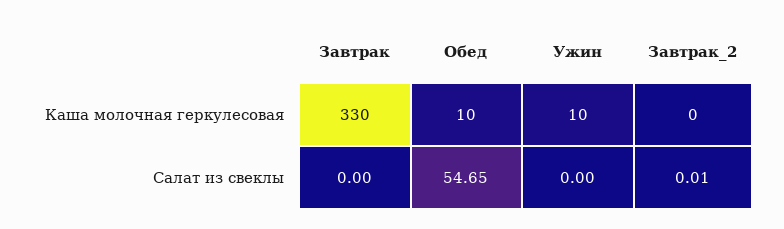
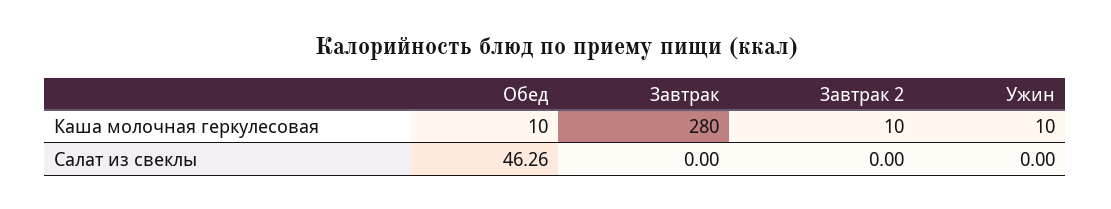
  {
    "Завтрак": {
-     "Каша молочная геркулесовая": 330,
+     "Каша молочная геркулесовая": 280,
      "Салат из свеклы": 0
    },
    "Обед": {
      "Каша молочная геркулесовая": 10,
-     "Салат из свеклы": 54.65
+     "Салат из свеклы": 46.26
    },
    "Ужин": {
      "Каша молочная геркулесовая": 10,
      "Салат из свеклы": 0
    },
    "Завтрак_2": {
-     "Каша молочная геркулесовая": 0,
+     "Каша молочная геркулесовая": 10,
-     "Салат из свеклы": 0.01
+     "Салат из свеклы": 0
    }
  }

